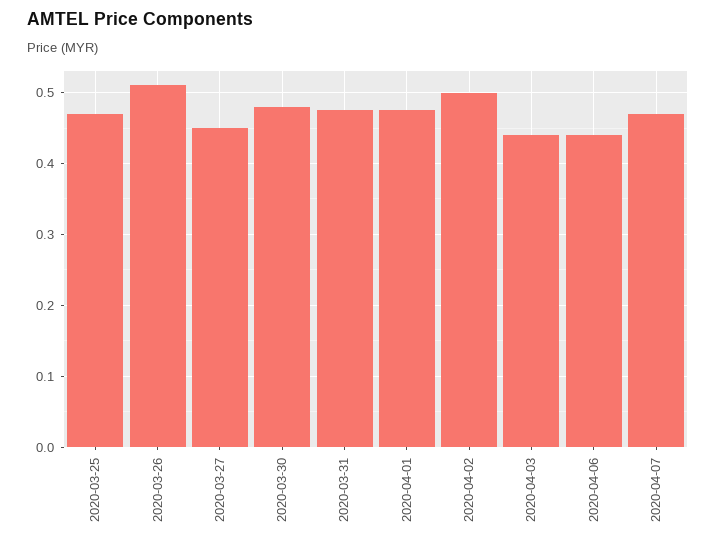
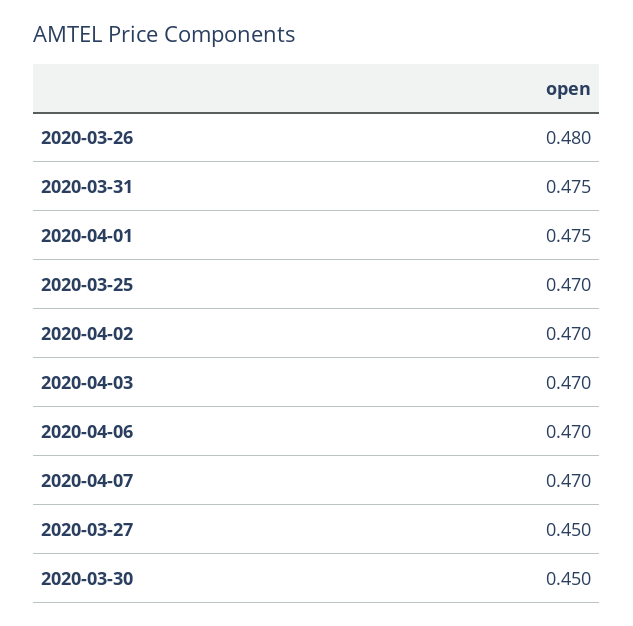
  {
    "2020-03-25": 0.47,
-   "2020-03-26": 0.51,
+   "2020-03-26": 0.48,
    "2020-03-27": 0.45,
-   "2020-03-30": 0.48,
+   "2020-03-30": 0.45,
    "2020-03-31": 0.475,
    "2020-04-01": 0.475,
-   "2020-04-02": 0.5,
+   "2020-04-02": 0.47,
-   "2020-04-03": 0.44,
+   "2020-04-03": 0.47,
-   "2020-04-06": 0.44,
+   "2020-04-06": 0.47,
    "2020-04-07": 0.47
  }

